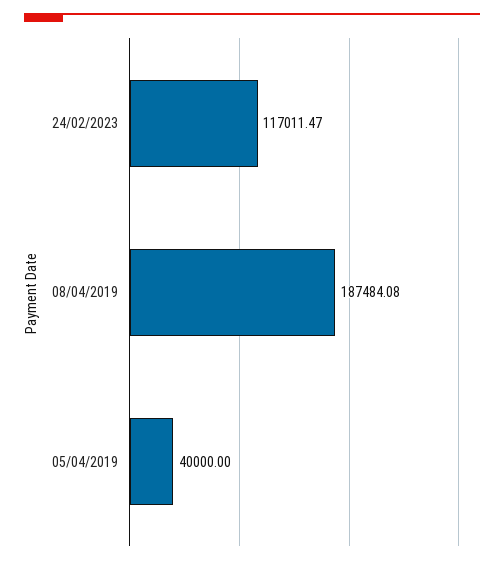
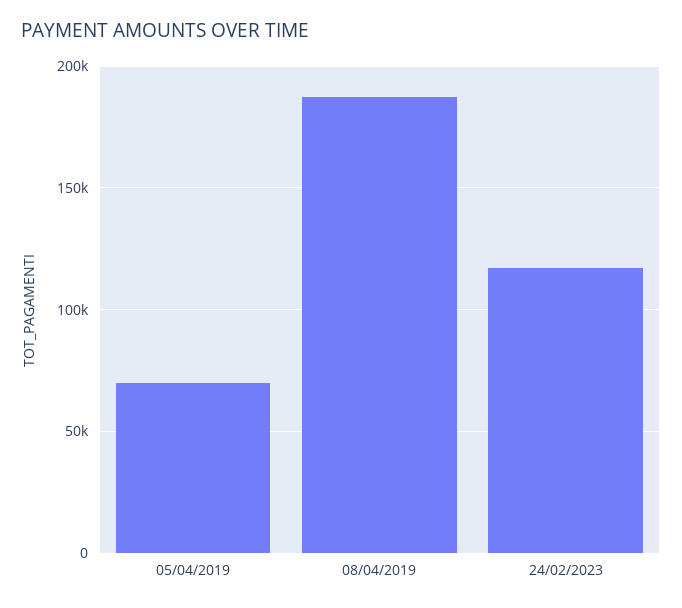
  {
    "24/02/2023": 117011.47,
    "08/04/2019": 187484.08,
-   "05/04/2019": 40000
+   "05/04/2019": 70000
  }

